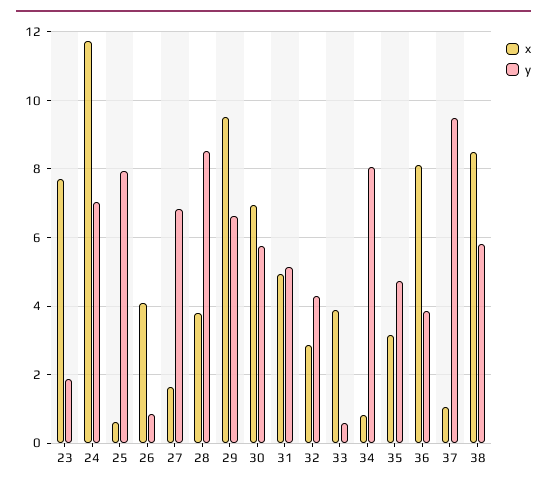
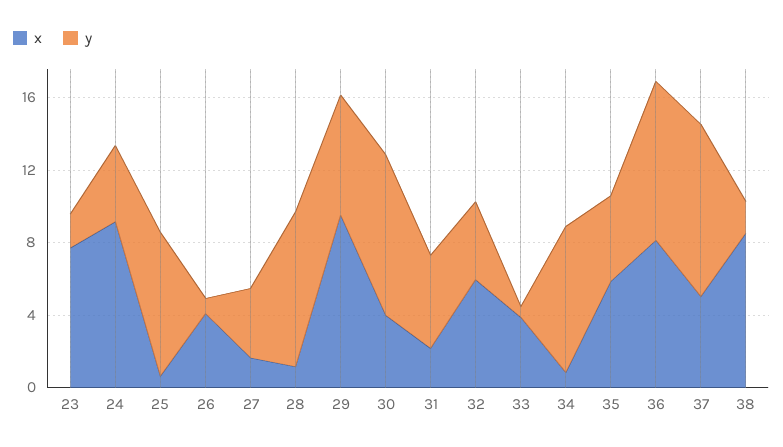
  {
    "x": {
      "23": 7.8,
-     "24": 11.8,
+     "24": 9,
      "25": 0.6,
      "26": 4,
      "27": 1.6,
-     "28": 3.8,
+     "28": 1,
      "29": 9.6,
-     "30": 7,
+     "30": 4,
-     "31": 5,
+     "31": 2,
-     "32": 2.8,
+     "32": 6,
      "33": 3.8,
      "34": 0.8,
-     "35": 3.2,
+     "35": 6,
      "36": 8.2,
-     "37": 1,
+     "37": 5,
      "38": 8.6
    },
    "y": {
      "23": 1.8,
-     "24": 7,
+     "24": 4,
      "25": 8,
      "26": 0.8,
-     "27": 6.8,
+     "27": 4,
      "28": 8.6,
      "29": 6.6,
-     "30": 5.8,
+     "30": 9,
      "31": 5.2,
      "32": 4.2,
      "33": 0.6,
      "34": 8,
      "35": 4.8,
-     "36": 3.8,
+     "36": 9,
      "37": 9.6,
-     "38": 5.8
+     "38": 2
    }
  }

